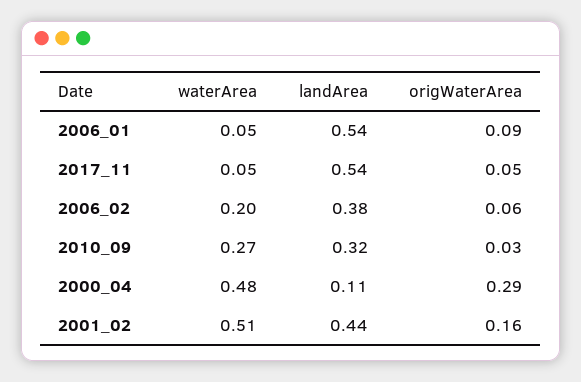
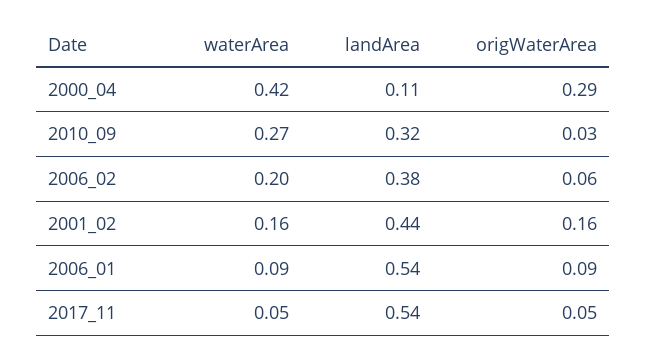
  {
    "waterArea": {
-     "2006_01": 0.05,
+     "2006_01": 0.09,
      "2017_11": 0.05,
      "2006_02": 0.2,
      "2010_09": 0.27,
-     "2000_04": 0.48,
+     "2000_04": 0.42,
-     "2001_02": 0.51
+     "2001_02": 0.16
    },
    "landArea": {
      "2006_01": 0.54,
      "2017_11": 0.54,
      "2006_02": 0.38,
      "2010_09": 0.32,
      "2000_04": 0.11,
      "2001_02": 0.44
    },
    "origWaterArea": {
      "2006_01": 0.09,
      "2017_11": 0.05,
      "2006_02": 0.06,
      "2010_09": 0.03,
      "2000_04": 0.29,
      "2001_02": 0.16
    }
  }

